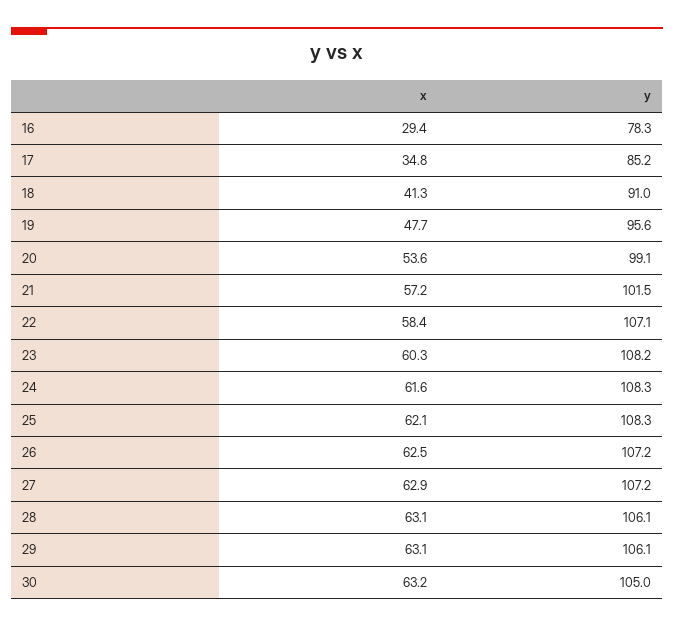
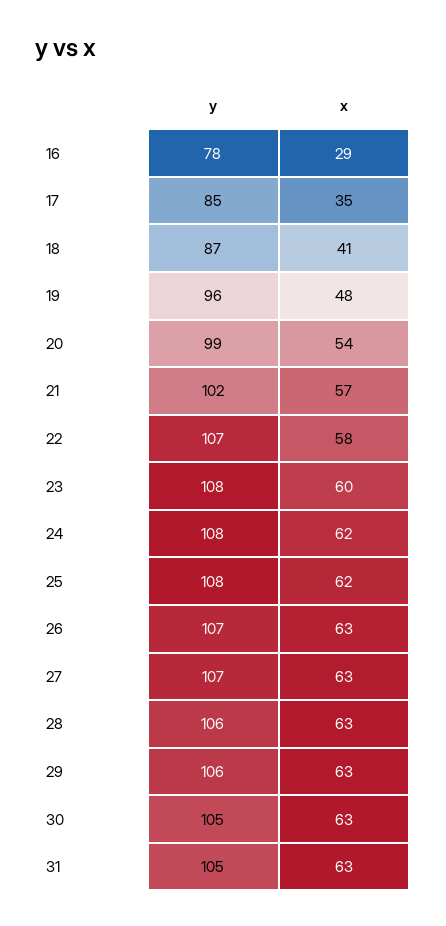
  {
    "x": {
      "16": 29.4,
      "17": 34.8,
      "18": 41.3,
      "19": 47.7,
      "20": 53.6,
      "21": 57.2,
      "22": 58.4,
      "23": 60.3,
      "24": 61.6,
      "25": 62.1,
      "26": 62.5,
      "27": 62.9,
      "28": 63.1,
      "29": 63.1,
-     "30": 63.2
+     "30": 63.2,
+     "31": 63
    },
    "y": {
      "16": 78.3,
      "17": 85.2,
-     "18": 91,
+     "18": 87,
      "19": 95.6,
      "20": 99.1,
      "21": 101.5,
      "22": 107.1,
      "23": 108.2,
      "24": 108.3,
      "25": 108.3,
      "26": 107.2,
      "27": 107.2,
      "28": 106.1,
      "29": 106.1,
-     "30": 105
+     "30": 105,
+     "31": 105
    }
  }

